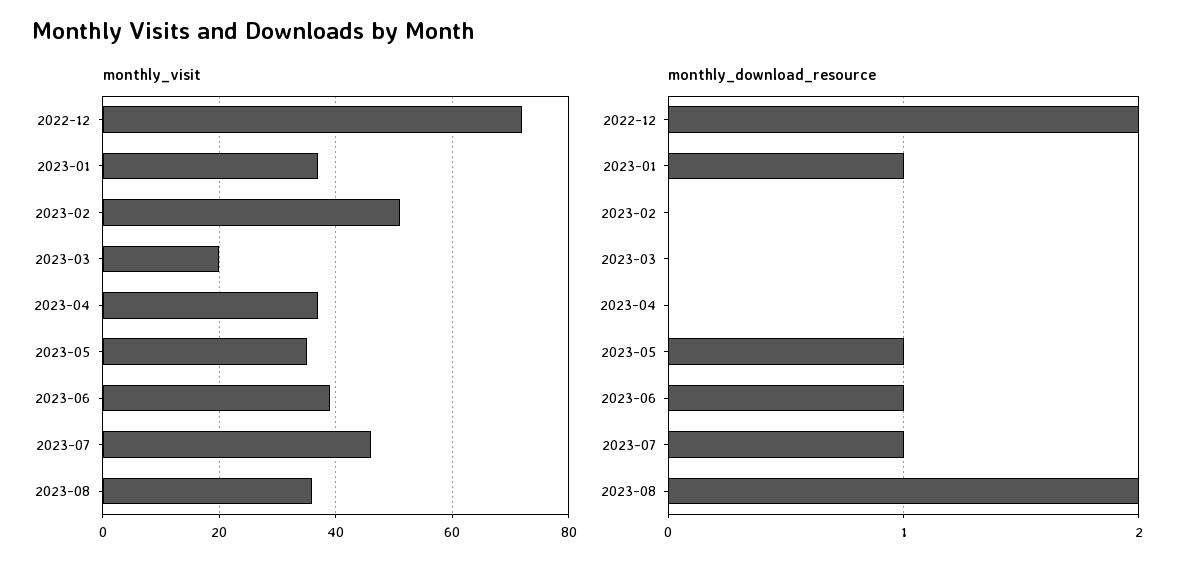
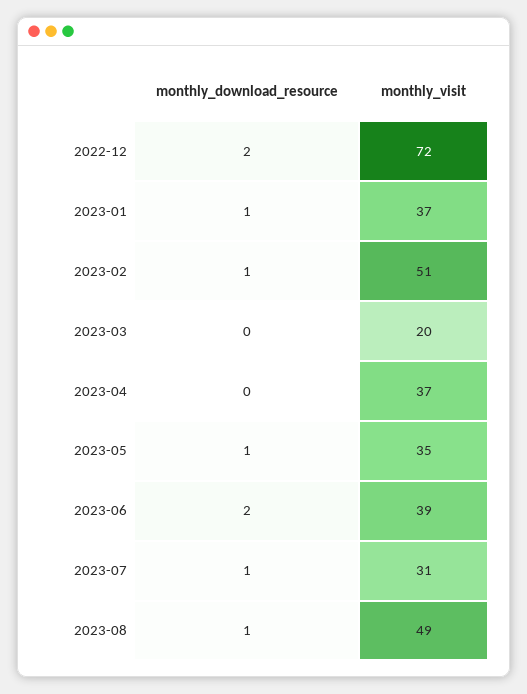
  {
    "monthly_visit": {
      "2022-12": 72,
      "2023-01": 37,
      "2023-02": 51,
      "2023-03": 20,
      "2023-04": 37,
      "2023-05": 35,
      "2023-06": 39,
-     "2023-07": 45,
+     "2023-07": 31,
-     "2023-08": 35
+     "2023-08": 49
    },
    "monthly_download_resource": {
      "2022-12": 2,
      "2023-01": 1,
-     "2023-02": 0,
+     "2023-02": 1,
      "2023-03": 0,
      "2023-04": 0,
      "2023-05": 1,
-     "2023-06": 1,
+     "2023-06": 2,
      "2023-07": 1,
-     "2023-08": 2
+     "2023-08": 1
    }
  }

